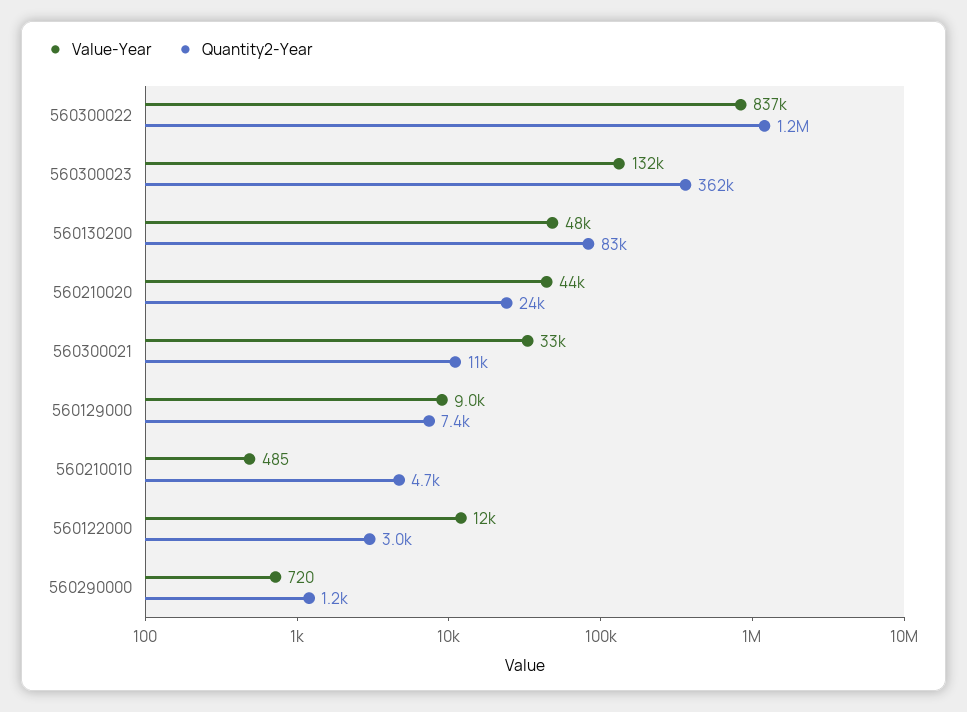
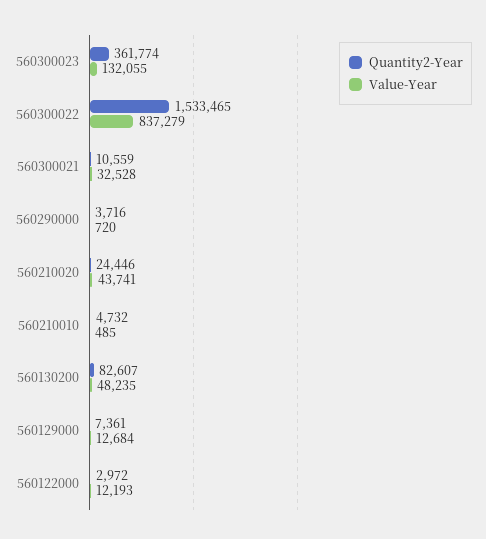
  {
    "Value-Year": {
      "560300022": 837279,
      "560300023": 132055,
      "560130200": 48235,
      "560210020": 43741,
      "560300021": 32528,
-     "560129000": 9000,
+     "560129000": 12684,
      "560210010": 485,
      "560122000": 12193,
      "560290000": 720
    },
    "Quantity2-Year": {
-     "560300022": 1200000,
+     "560300022": 1533465,
      "560300023": 361774,
      "560130200": 82607,
      "560210020": 24446,
      "560300021": 10559,
      "560129000": 7361,
      "560210010": 4732,
      "560122000": 2972,
-     "560290000": 1200
+     "560290000": 3716
    }
  }

